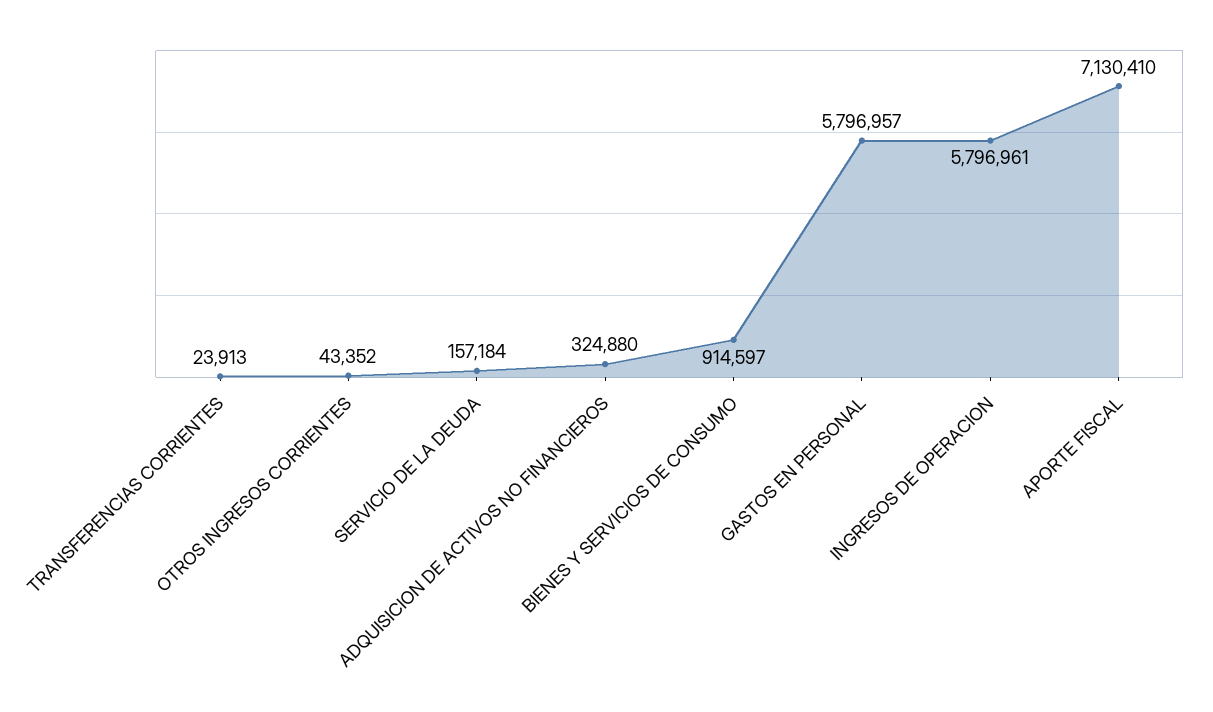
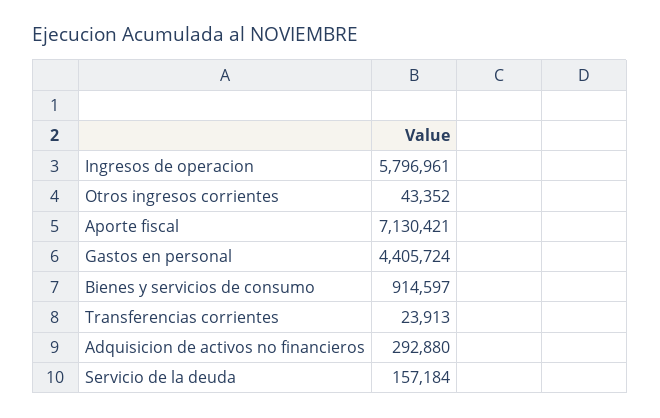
  {
    "TRANSFERENCIAS CORRIENTES": 23913,
    "OTROS INGRESOS CORRIENTES": 43352,
    "SERVICIO DE LA DEUDA": 157184,
-   "ADQUISICION DE ACTIVOS NO FINANCIEROS": 324880,
+   "ADQUISICION DE ACTIVOS NO FINANCIEROS": 292880,
    "BIENES Y SERVICIOS DE CONSUMO": 914597,
-   "GASTOS EN PERSONAL": 5796957,
+   "GASTOS EN PERSONAL": 4405724,
    "INGRESOS DE OPERACION": 5796961,
-   "APORTE FISCAL": 7130410
+   "APORTE FISCAL": 7130421
  }

